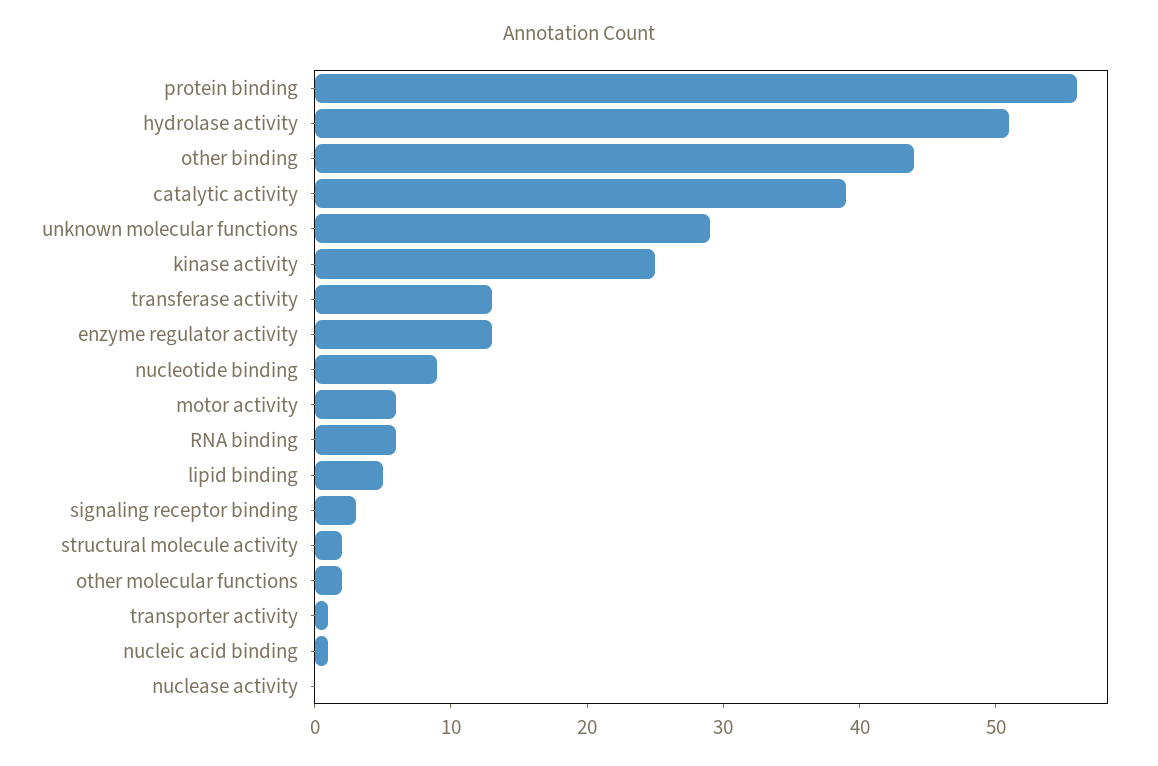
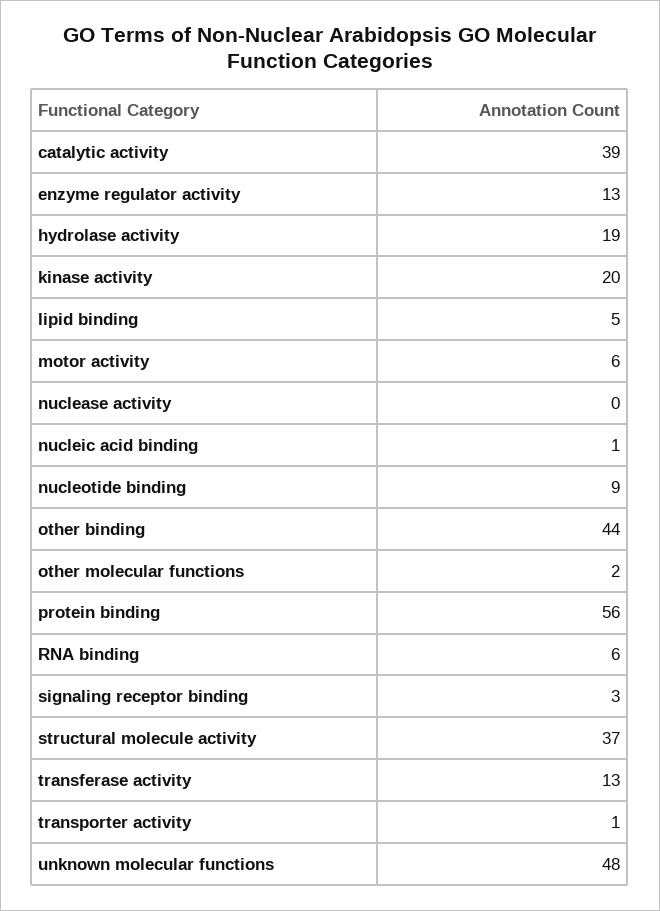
  {
    "protein binding": 56,
-   "hydrolase activity": 51,
+   "hydrolase activity": 19,
    "other binding": 44,
    "catalytic activity": 39,
-   "unknown molecular functions": 29,
+   "unknown molecular functions": 48,
-   "kinase activity": 25,
+   "kinase activity": 20,
    "transferase activity": 13,
    "enzyme regulator activity": 13,
    "nucleotide binding": 9,
    "motor activity": 6,
    "RNA binding": 6,
    "lipid binding": 5,
    "signaling receptor binding": 3,
-   "structural molecule activity": 2,
+   "structural molecule activity": 37,
    "other molecular functions": 2,
    "transporter activity": 1,
    "nucleic acid binding": 1,
    "nuclease activity": 0
  }

